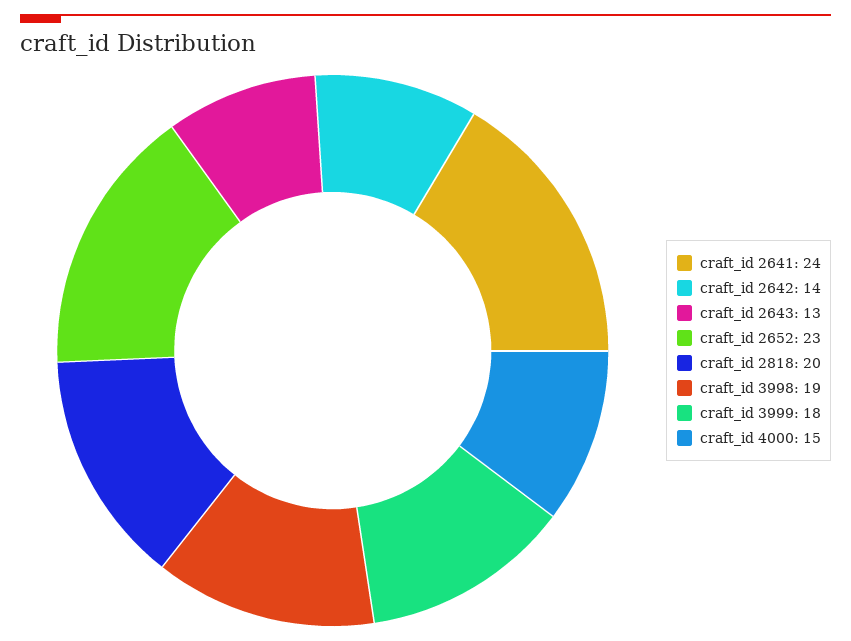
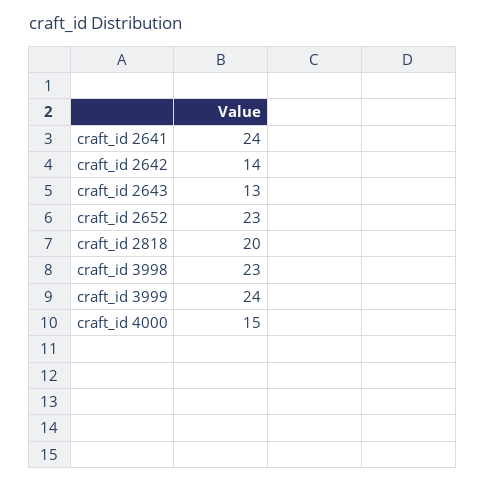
  {
    "craft_id 2641": 24,
    "craft_id 2642": 14,
    "craft_id 2643": 13,
    "craft_id 2652": 23,
    "craft_id 2818": 20,
-   "craft_id 3998": 19,
+   "craft_id 3998": 23,
-   "craft_id 3999": 18,
+   "craft_id 3999": 24,
    "craft_id 4000": 15
  }

